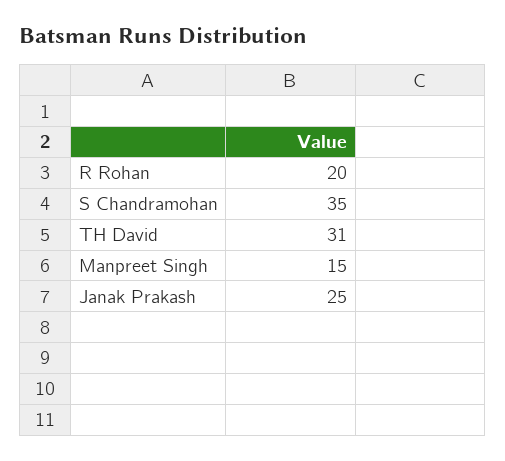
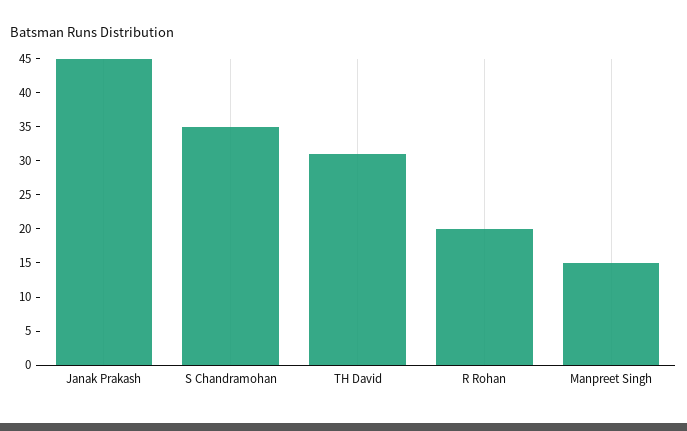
  {
    "R Rohan": 20,
    "S Chandramohan": 35,
    "TH David": 31,
    "Manpreet Singh": 15,
-   "Janak Prakash": 25
+   "Janak Prakash": 45
  }

